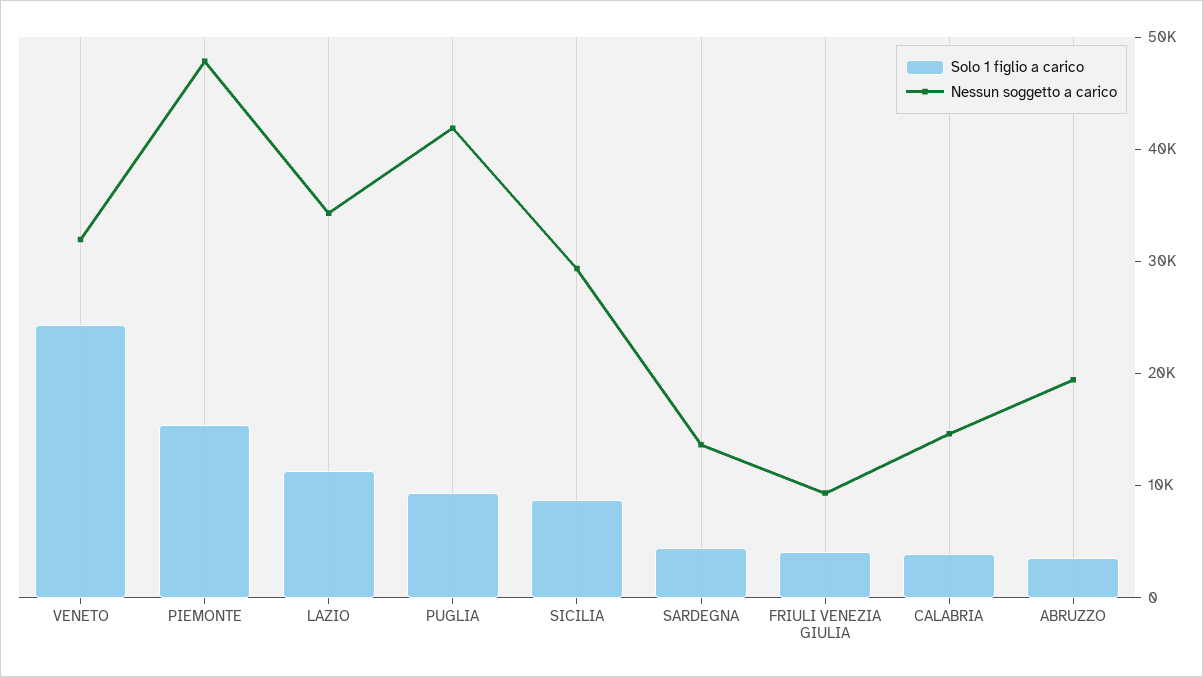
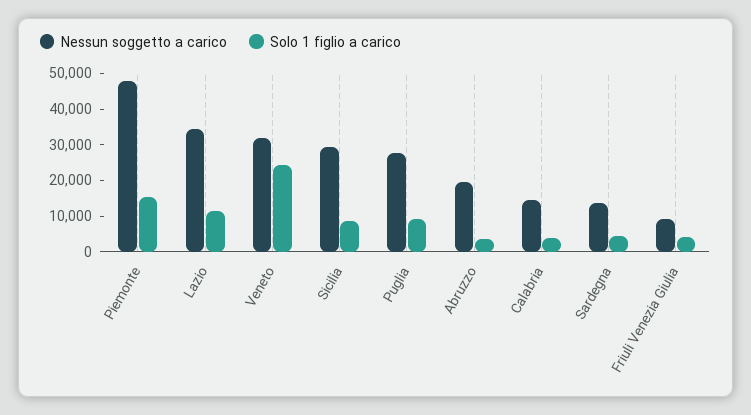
  {
    "Solo 1 figlio a carico": {
      "VENETO": 24000,
      "PIEMONTE": 16000,
      "LAZIO": 12000,
      "PUGLIA": 10000,
      "SICILIA": 8000,
      "SARDEGNA": 4000,
      "FRIULI VENEZIA GIULIA": 4000,
      "CALABRIA": 4000,
      "ABRUZZO": 4000
    },
    "Nessun soggetto a carico": {
      "VENETO": 32000,
      "PIEMONTE": 48000,
      "LAZIO": 34000,
-     "PUGLIA": 42000,
+     "PUGLIA": 27500,
      "SICILIA": 30000,
      "SARDEGNA": 14000,
      "FRIULI VENEZIA GIULIA": 10000,
      "CALABRIA": 14000,
      "ABRUZZO": 20000
    }
  }

